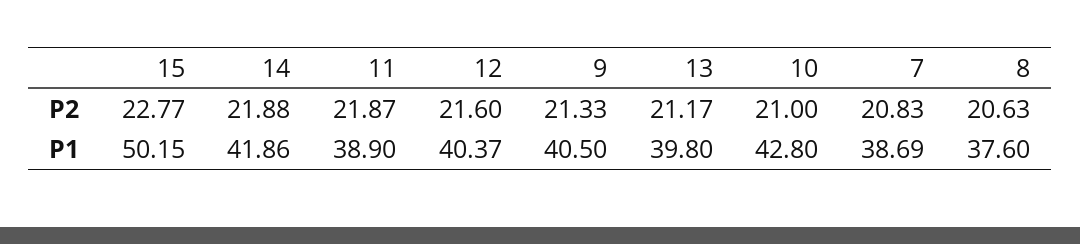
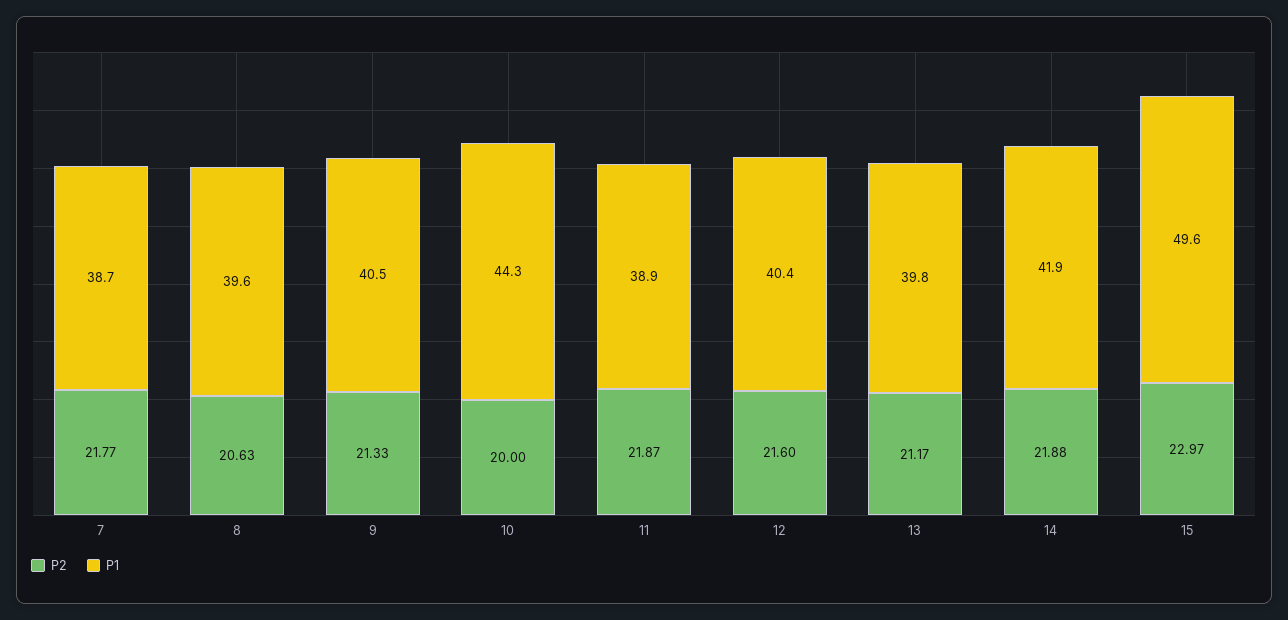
  {
    "P2": {
-     "15": 22.77,
+     "15": 22.97,
      "14": 21.88,
      "11": 21.87,
      "12": 21.6,
      "9": 21.33,
      "13": 21.17,
-     "10": 21,
+     "10": 20,
-     "7": 20.83,
+     "7": 21.77,
      "8": 20.63
    },
    "P1": {
-     "15": 50.15,
+     "15": 49.6,
      "14": 41.86,
      "11": 38.9,
      "12": 40.37,
      "9": 40.5,
      "13": 39.8,
-     "10": 42.8,
+     "10": 44.3,
      "7": 38.69,
-     "8": 37.6
+     "8": 39.6
    }
  }

